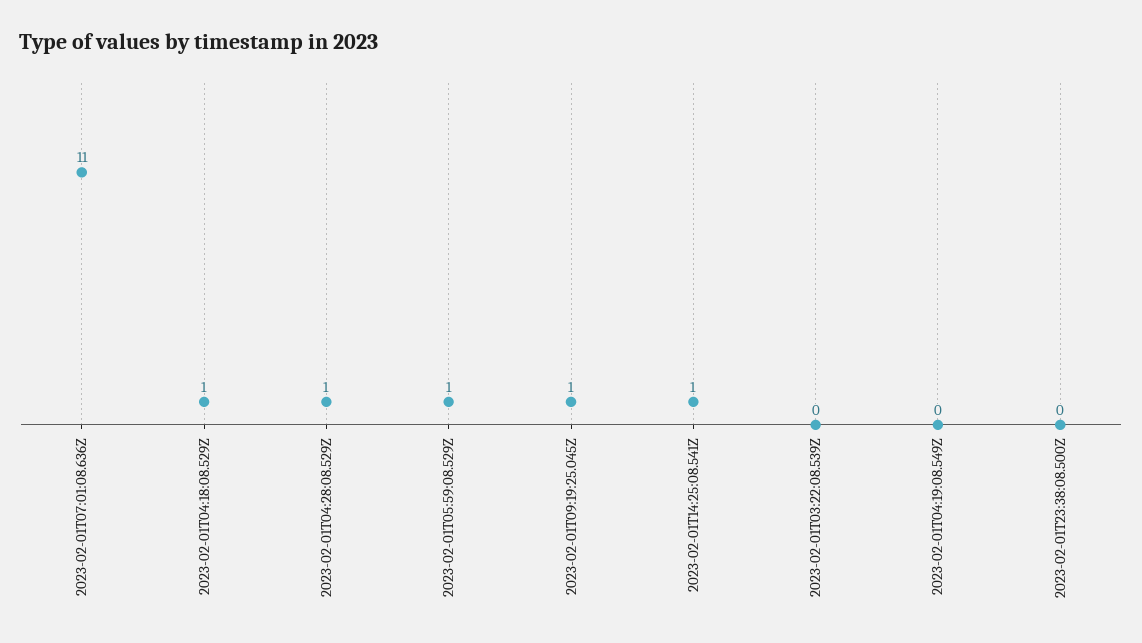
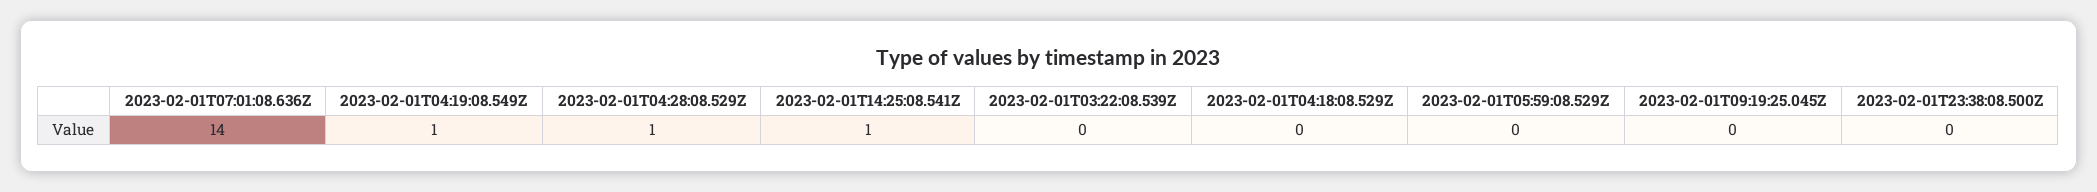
  {
-   "2023-02-01T07:01:08.636Z": 11,
+   "2023-02-01T07:01:08.636Z": 14,
-   "2023-02-01T04:18:08.529Z": 1,
+   "2023-02-01T04:18:08.529Z": 0,
    "2023-02-01T04:28:08.529Z": 1,
-   "2023-02-01T05:59:08.529Z": 1,
+   "2023-02-01T05:59:08.529Z": 0,
-   "2023-02-01T09:19:25.045Z": 1,
+   "2023-02-01T09:19:25.045Z": 0,
    "2023-02-01T14:25:08.541Z": 1,
    "2023-02-01T03:22:08.539Z": 0,
-   "2023-02-01T04:19:08.549Z": 0,
+   "2023-02-01T04:19:08.549Z": 1,
    "2023-02-01T23:38:08.500Z": 0
  }

